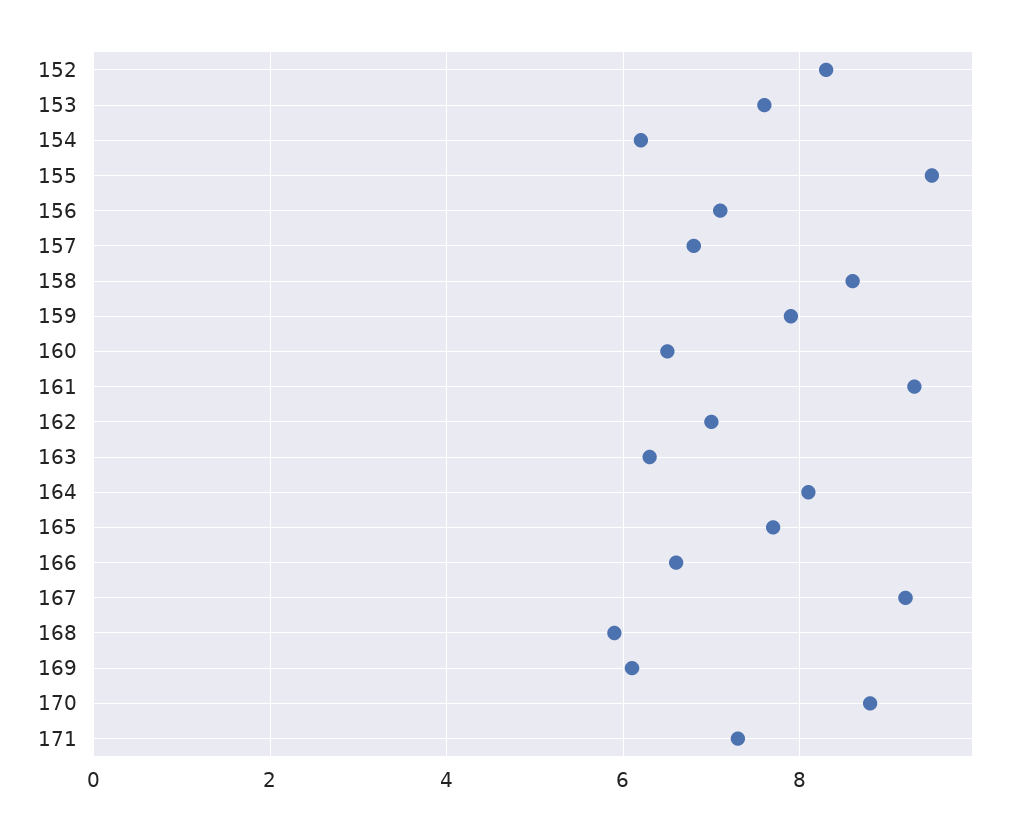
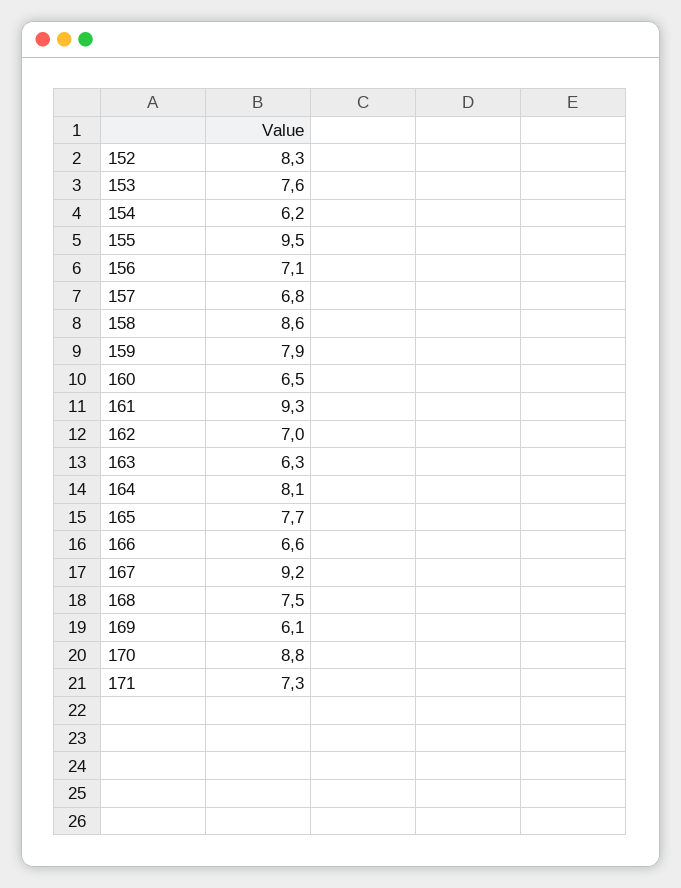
  {
    "152": 8.3,
    "153": 7.6,
    "154": 6.2,
    "155": 9.5,
    "156": 7.1,
    "157": 6.8,
    "158": 8.6,
    "159": 7.9,
    "160": 6.5,
    "161": 9.3,
    "162": 7,
    "163": 6.3,
    "164": 8.1,
    "165": 7.7,
    "166": 6.6,
    "167": 9.2,
-   "168": 6,
+   "168": 7.5,
    "169": 6.1,
    "170": 8.8,
    "171": 7.3
  }

